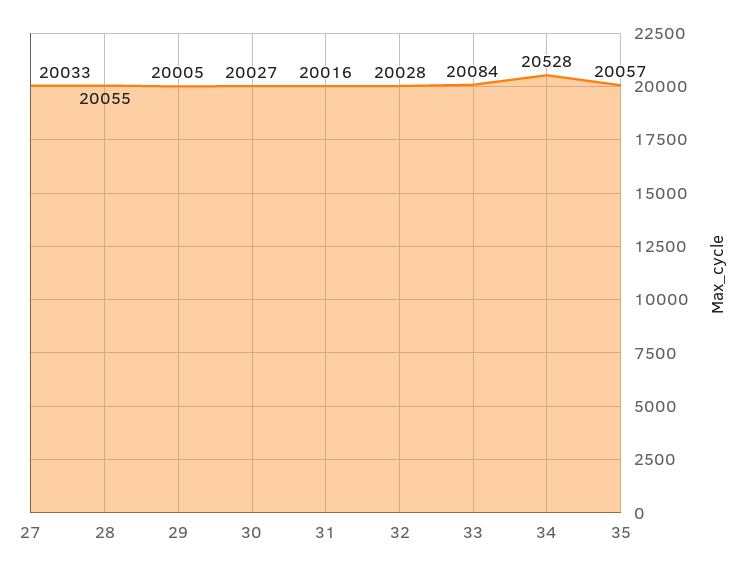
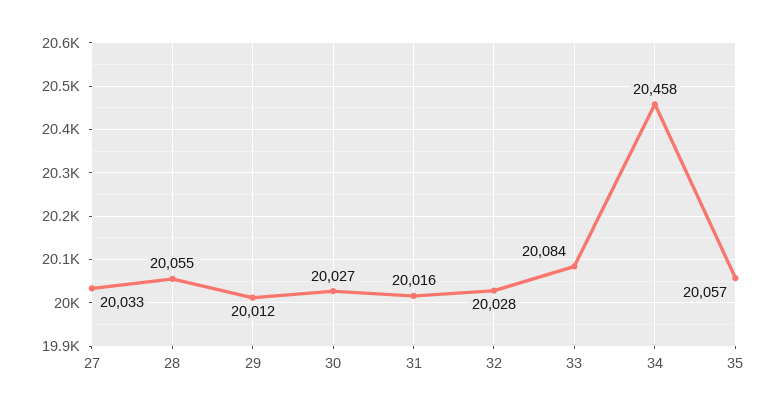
  {
    "27": 20033,
    "28": 20055,
-   "29": 20005,
+   "29": 20012,
    "30": 20027,
    "31": 20016,
    "32": 20028,
    "33": 20084,
-   "34": 20528,
+   "34": 20458,
    "35": 20057
  }

